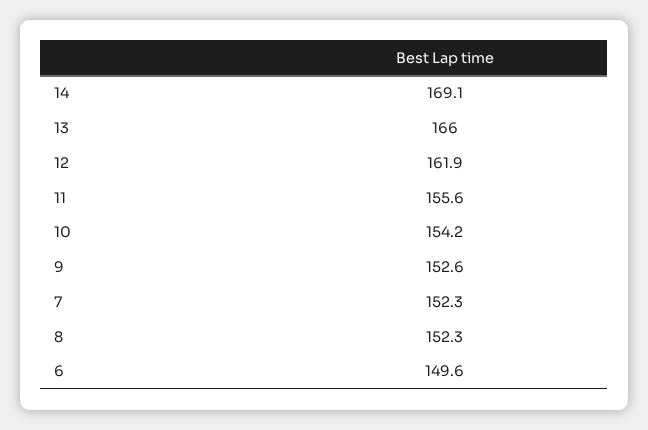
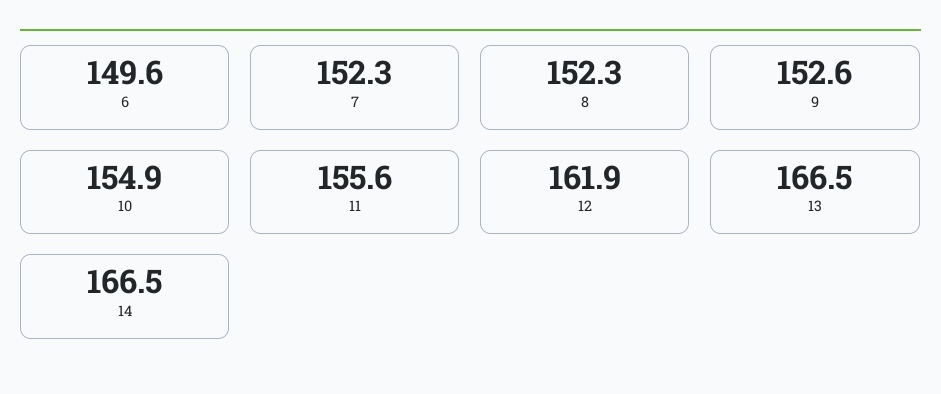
  {
-   "14": 169.1,
+   "14": 166.5,
-   "13": 166,
+   "13": 166.5,
    "12": 161.9,
    "11": 155.6,
-   "10": 154.2,
+   "10": 154.9,
    "9": 152.6,
    "7": 152.3,
    "8": 152.3,
    "6": 149.6
  }

